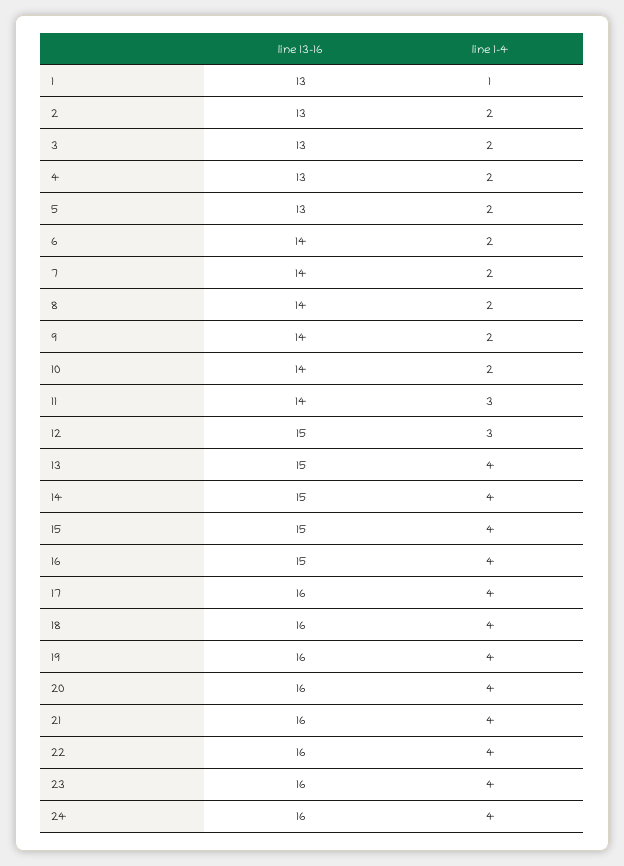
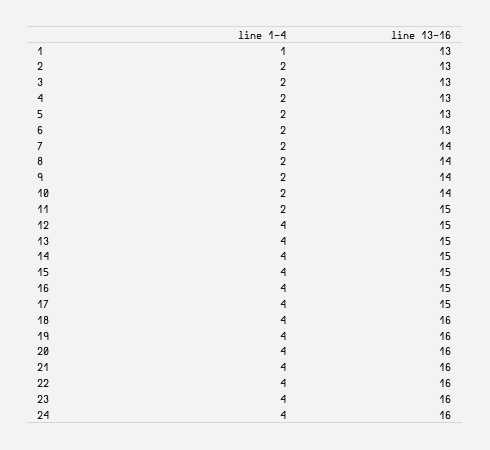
  {
    "line 13-16": {
      "1": 13,
      "2": 13,
      "3": 13,
      "4": 13,
      "5": 13,
-     "6": 14,
+     "6": 13,
      "7": 14,
      "8": 14,
      "9": 14,
      "10": 14,
-     "11": 14,
+     "11": 15,
      "12": 15,
      "13": 15,
      "14": 15,
      "15": 15,
      "16": 15,
-     "17": 16,
+     "17": 15,
      "18": 16,
      "19": 16,
      "20": 16,
      "21": 16,
      "22": 16,
      "23": 16,
      "24": 16
    },
    "line 1-4": {
      "1": 1,
      "2": 2,
      "3": 2,
      "4": 2,
      "5": 2,
      "6": 2,
      "7": 2,
      "8": 2,
      "9": 2,
      "10": 2,
-     "11": 3,
+     "11": 2,
-     "12": 3,
+     "12": 4,
      "13": 4,
      "14": 4,
      "15": 4,
      "16": 4,
      "17": 4,
      "18": 4,
      "19": 4,
      "20": 4,
      "21": 4,
      "22": 4,
      "23": 4,
      "24": 4
    }
  }

